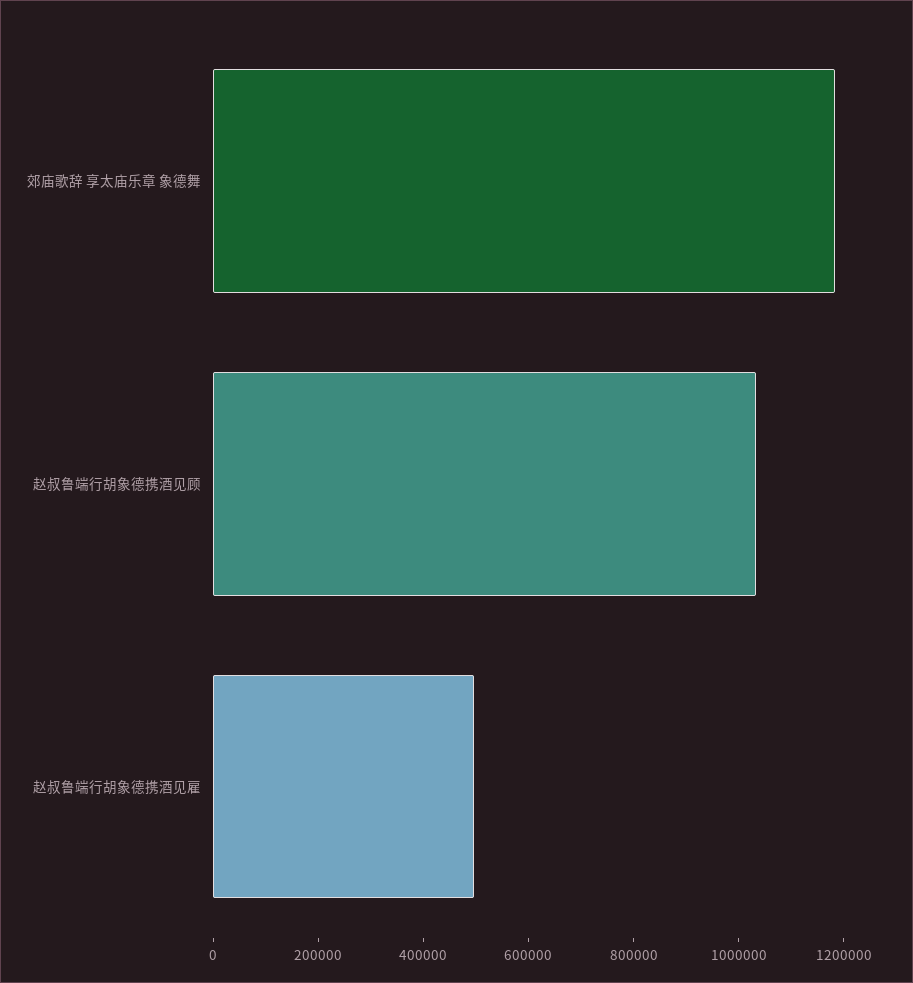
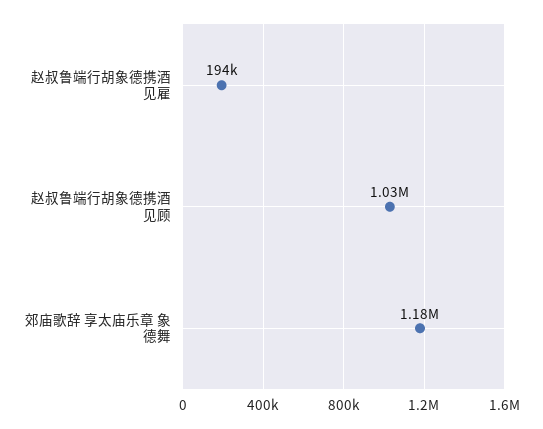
  {
    "郊庙歌辞 享太庙乐章 象德舞": 1180000,
    "赵叔鲁端行胡象德携酒见顾": 1030000,
-   "赵叔鲁端行胡象德携酒见雇": 500000
+   "赵叔鲁端行胡象德携酒见雇": 194000
  }

